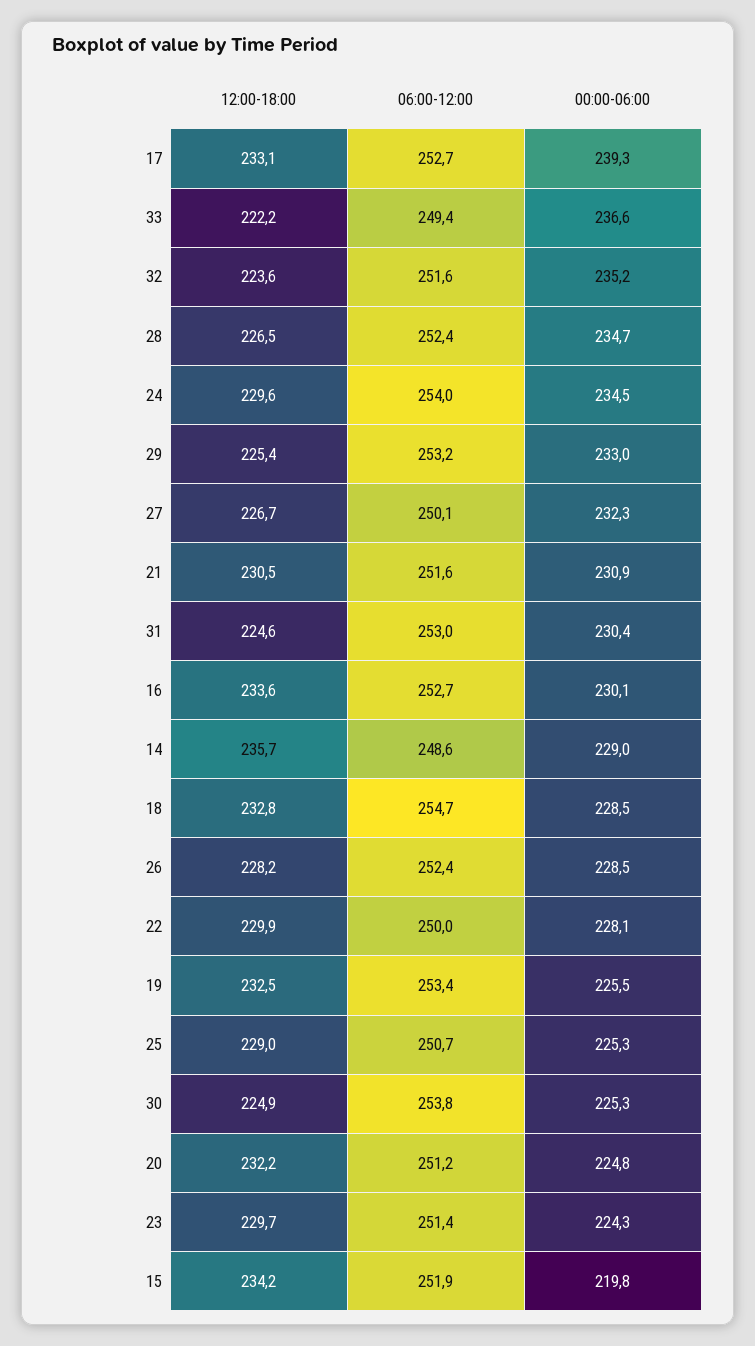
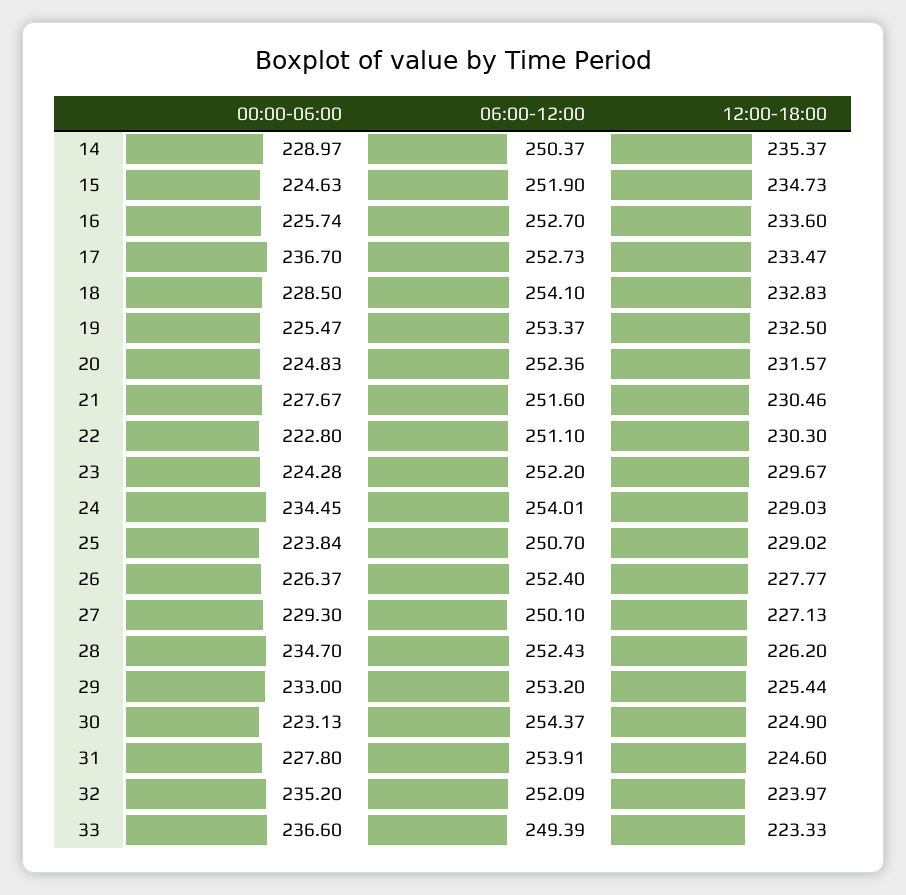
  {
    "12:00-18:00": {
-     "17": 233.1,
+     "17": 233.47,
-     "33": 222.2,
+     "33": 223.33,
-     "32": 223.6,
+     "32": 223.97,
-     "28": 226.5,
+     "28": 226.2,
-     "24": 229.6,
+     "24": 229.03,
      "29": 225.44,
-     "27": 226.7,
+     "27": 227.13,
      "21": 230.46,
      "31": 224.6,
      "16": 233.6,
-     "14": 235.7,
+     "14": 235.37,
      "18": 232.83,
-     "26": 228.2,
+     "26": 227.77,
-     "22": 229.9,
+     "22": 230.3,
      "19": 232.5,
      "25": 229.02,
      "30": 224.9,
-     "20": 232.2,
+     "20": 231.57,
      "23": 229.67,
-     "15": 234.2
+     "15": 234.73
    },
    "06:00-12:00": {
      "17": 252.73,
      "33": 249.39,
-     "32": 251.6,
+     "32": 252.09,
      "28": 252.43,
      "24": 254.01,
      "29": 253.2,
      "27": 250.1,
      "21": 251.6,
-     "31": 253,
+     "31": 253.91,
      "16": 252.7,
-     "14": 248.6,
+     "14": 250.37,
-     "18": 254.7,
+     "18": 254.1,
      "26": 252.4,
-     "22": 250,
+     "22": 251.1,
      "19": 253.37,
      "25": 250.7,
-     "30": 253.8,
+     "30": 254.37,
-     "20": 251.2,
+     "20": 252.36,
-     "23": 251.4,
+     "23": 252.2,
      "15": 251.9
    },
    "00:00-06:00": {
-     "17": 239.3,
+     "17": 236.7,
      "33": 236.6,
      "32": 235.2,
      "28": 234.7,
      "24": 234.45,
      "29": 233,
-     "27": 232.3,
+     "27": 229.3,
-     "21": 230.9,
+     "21": 227.67,
-     "31": 230.4,
+     "31": 227.8,
-     "16": 230.1,
+     "16": 225.74,
      "14": 228.97,
      "18": 228.5,
-     "26": 228.5,
+     "26": 226.37,
-     "22": 228.1,
+     "22": 222.8,
      "19": 225.47,
-     "25": 225.3,
+     "25": 223.84,
-     "30": 225.3,
+     "30": 223.13,
      "20": 224.83,
      "23": 224.28,
-     "15": 219.8
+     "15": 224.63
    }
  }

